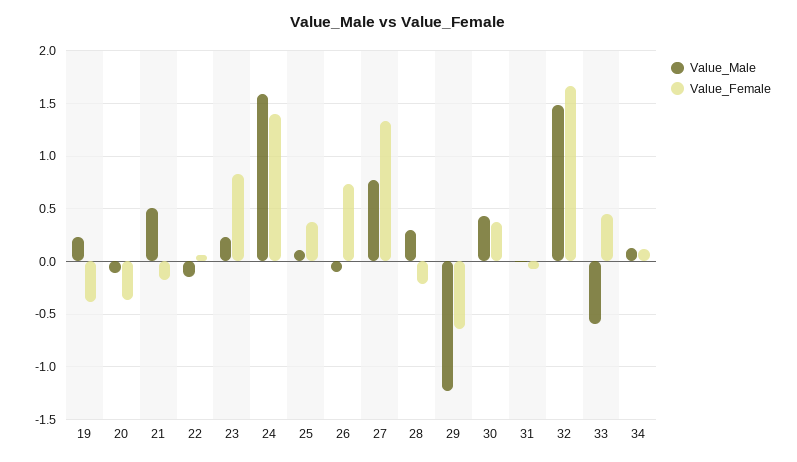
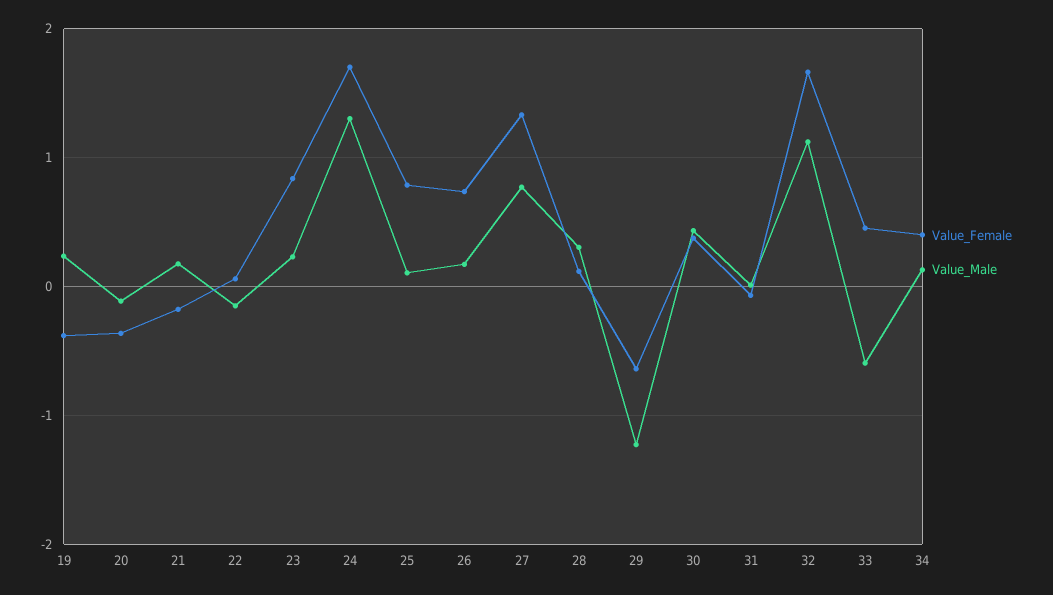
  {
    "Value_Male": {
      "19": 0.2,
      "20": -0.1,
-     "21": 0.5,
+     "21": 0.2,
      "22": -0.2,
      "23": 0.2,
-     "24": 1.6,
+     "24": 1.3,
      "25": 0.1,
-     "26": -0.1,
+     "26": 0.2,
      "27": 0.8,
      "28": 0.3,
      "29": -1.2,
      "30": 0.4,
      "31": 0,
-     "32": 1.5,
+     "32": 1.1,
      "33": -0.6,
      "34": 0.1
    },
    "Value_Female": {
      "19": -0.4,
      "20": -0.4,
      "21": -0.2,
      "22": 0.1,
      "23": 0.8,
-     "24": 1.4,
+     "24": 1.7,
-     "25": 0.4,
+     "25": 0.8,
      "26": 0.7,
      "27": 1.3,
-     "28": -0.2,
+     "28": 0.1,
      "29": -0.6,
      "30": 0.4,
      "31": -0.1,
      "32": 1.7,
      "33": 0.5,
-     "34": 0.1
+     "34": 0.4
    }
  }

